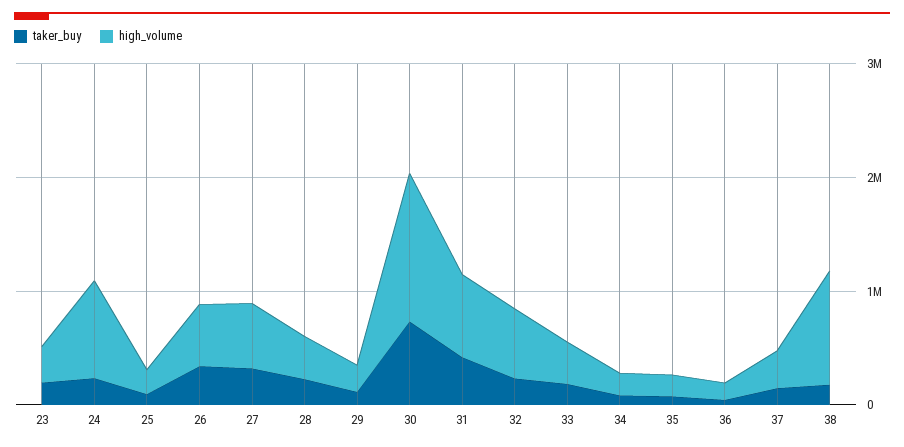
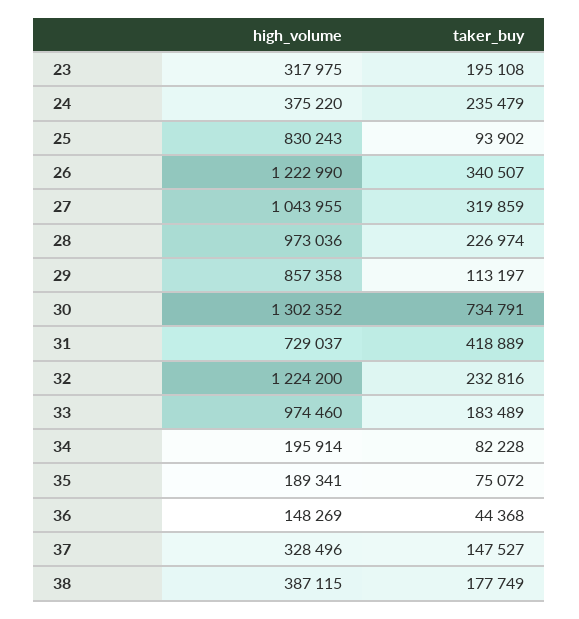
  {
    "taker_buy": {
      "23": 195108,
      "24": 235479,
      "25": 93902,
      "26": 340507,
      "27": 319859,
      "28": 226974,
      "29": 113197,
      "30": 734791,
      "31": 418889,
      "32": 232816,
      "33": 183489,
      "34": 82228,
      "35": 75072,
      "36": 44368,
      "37": 147527,
      "38": 177749
    },
    "high_volume": {
      "23": 317975,
-     "24": 800000,
+     "24": 375220,
-     "25": 200000,
+     "25": 830243,
-     "26": 600000,
+     "26": 1222990,
-     "27": 600000,
+     "27": 1043955,
-     "28": 400000,
+     "28": 973036,
-     "29": 200000,
+     "29": 857358,
      "30": 1302352,
      "31": 729037,
-     "32": 600000,
+     "32": 1224200,
-     "33": 400000,
+     "33": 974460,
      "34": 195914,
      "35": 189341,
      "36": 148269,
      "37": 328496,
-     "38": 1000000
+     "38": 387115
    }
  }

